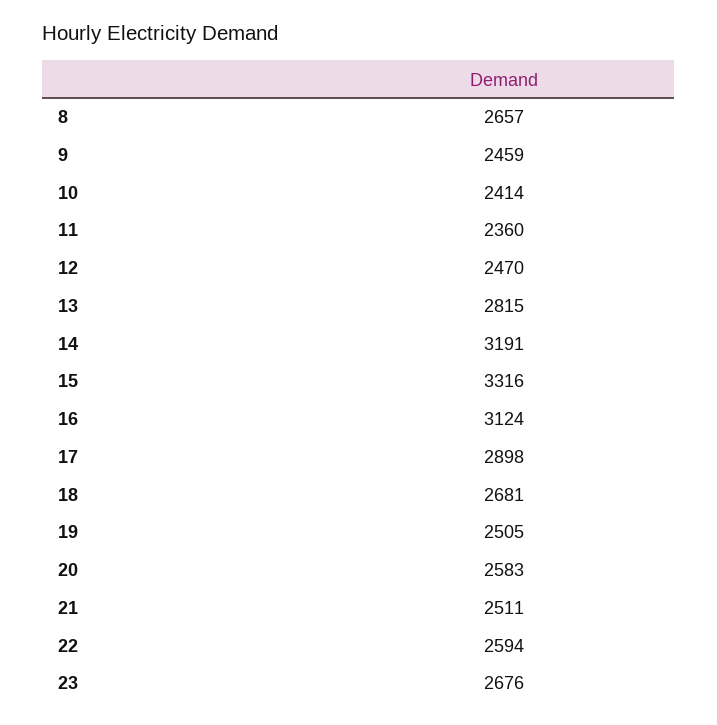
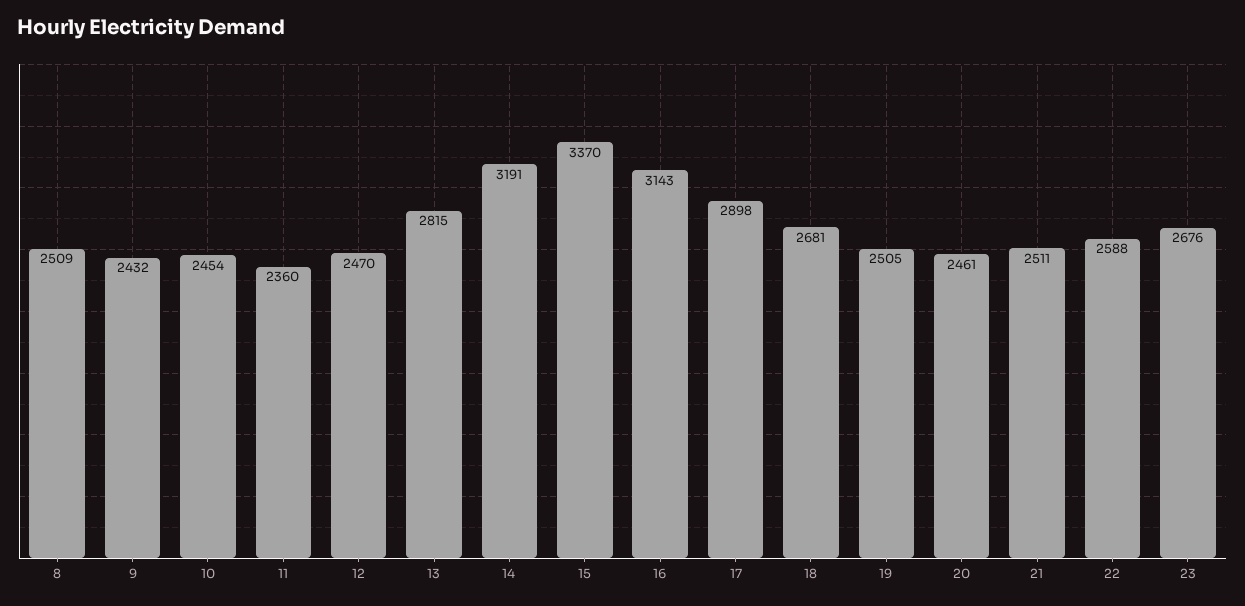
  {
-   "8": 2657,
+   "8": 2509,
-   "9": 2459,
+   "9": 2432,
-   "10": 2414,
+   "10": 2454,
    "11": 2360,
    "12": 2470,
    "13": 2815,
    "14": 3191,
-   "15": 3316,
+   "15": 3370,
-   "16": 3124,
+   "16": 3143,
    "17": 2898,
    "18": 2681,
    "19": 2505,
-   "20": 2583,
+   "20": 2461,
    "21": 2511,
-   "22": 2594,
+   "22": 2588,
    "23": 2676
  }

